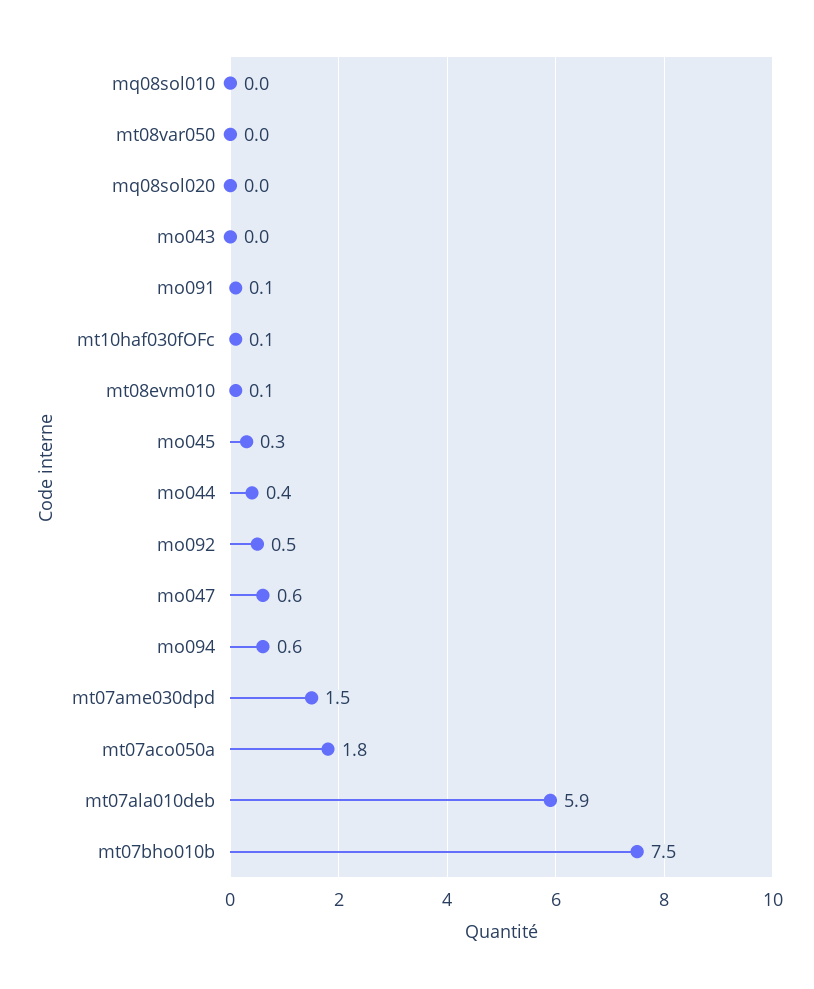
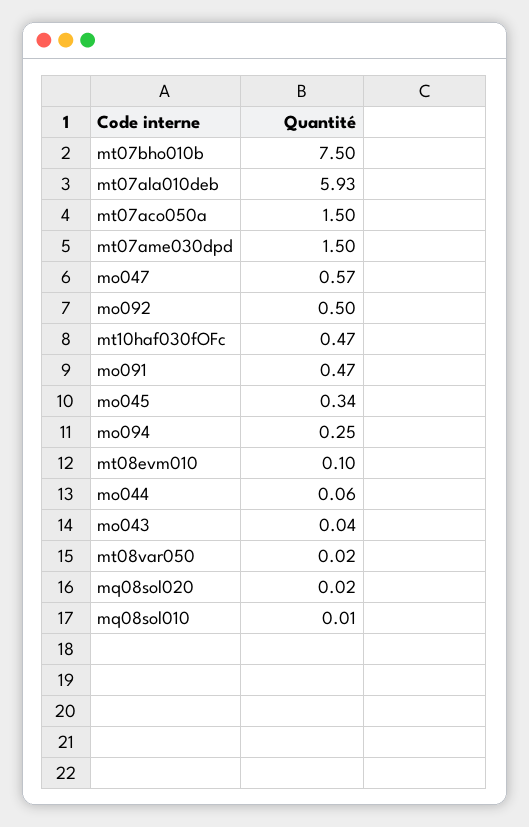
  {
    "mq08sol010": 0.01,
    "mt08var050": 0.02,
    "mq08sol020": 0.02,
    "mo043": 0.04,
-   "mo091": 0.1,
+   "mo091": 0.47,
-   "mt10haf030fOFc": 0.1,
+   "mt10haf030fOFc": 0.47,
    "mt08evm010": 0.1,
    "mo045": 0.34,
-   "mo044": 0.4,
+   "mo044": 0.06,
    "mo092": 0.5,
    "mo047": 0.57,
-   "mo094": 0.6,
+   "mo094": 0.25,
    "mt07ame030dpd": 1.5,
-   "mt07aco050a": 1.8,
+   "mt07aco050a": 1.5,
    "mt07ala010deb": 5.93,
    "mt07bho010b": 7.5
  }

